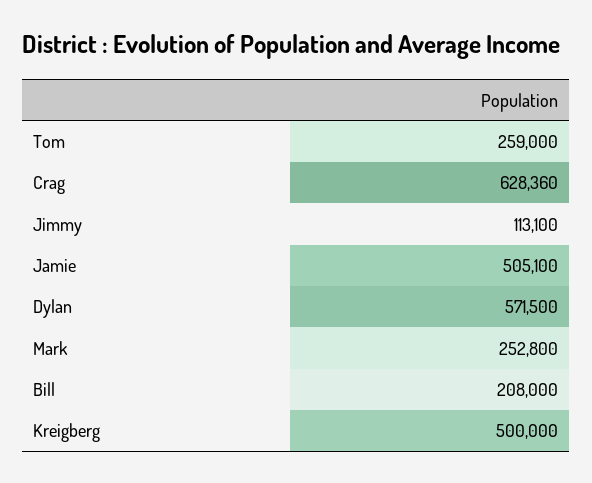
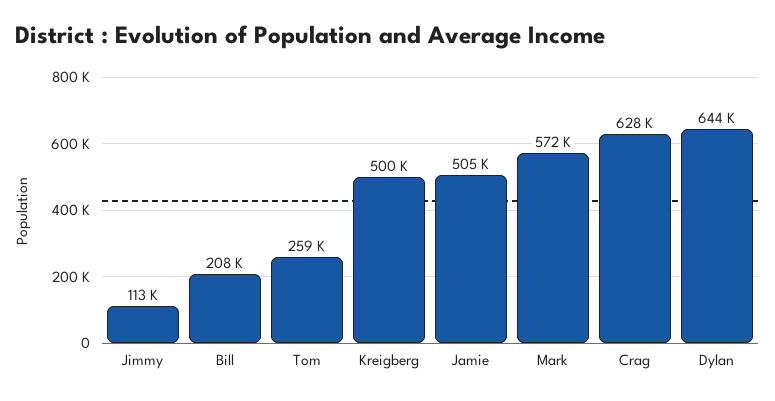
  {
    "Tom": 259000,
    "Crag": 628360,
    "Jimmy": 113100,
    "Jamie": 505100,
-   "Dylan": 571500,
+   "Dylan": 644000,
-   "Mark": 252800,
+   "Mark": 572000,
    "Bill": 208000,
    "Kreigberg": 500000
  }

